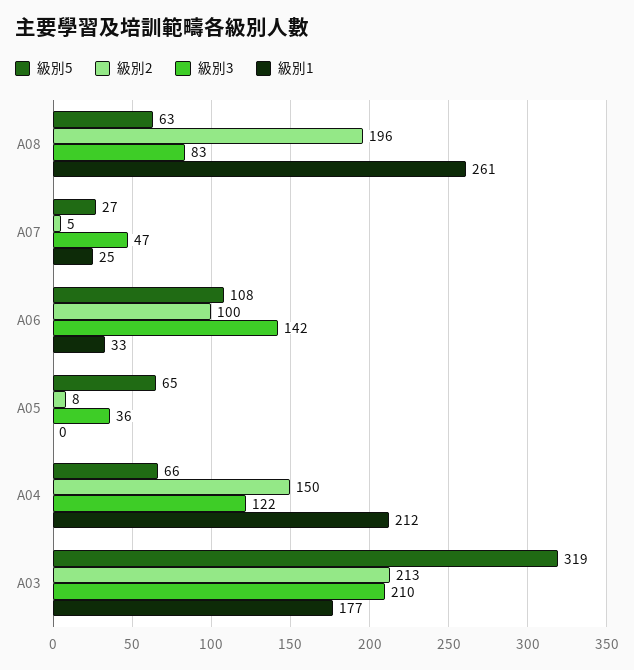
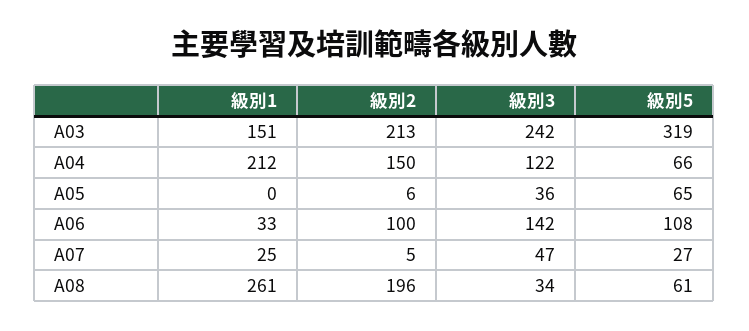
  {
    "級別5": {
-     "A08": 63,
+     "A08": 61,
      "A07": 27,
      "A06": 108,
      "A05": 65,
      "A04": 66,
      "A03": 319
    },
    "級別2": {
      "A08": 196,
      "A07": 5,
      "A06": 100,
-     "A05": 8,
+     "A05": 6,
      "A04": 150,
      "A03": 213
    },
    "級別3": {
-     "A08": 83,
+     "A08": 34,
      "A07": 47,
      "A06": 142,
      "A05": 36,
      "A04": 122,
-     "A03": 210
+     "A03": 242
    },
    "級別1": {
      "A08": 261,
      "A07": 25,
      "A06": 33,
      "A05": 0,
      "A04": 212,
-     "A03": 177
+     "A03": 151
    }
  }

